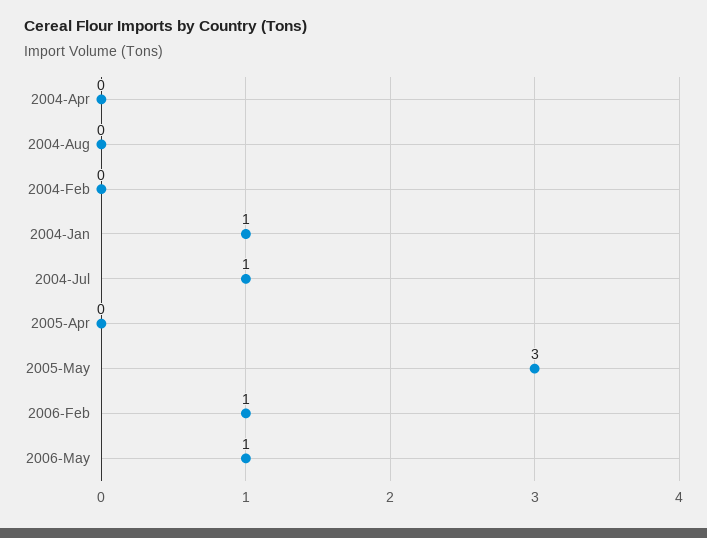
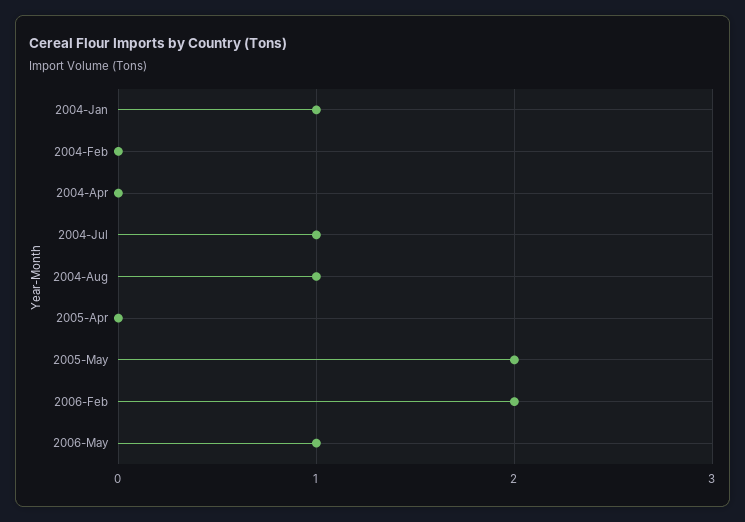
  {
    "2004-Apr": 0,
-   "2004-Aug": 0,
+   "2004-Aug": 1,
    "2004-Feb": 0,
    "2004-Jan": 1,
    "2004-Jul": 1,
    "2005-Apr": 0,
-   "2005-May": 3,
+   "2005-May": 2,
-   "2006-Feb": 1,
+   "2006-Feb": 2,
    "2006-May": 1
  }

